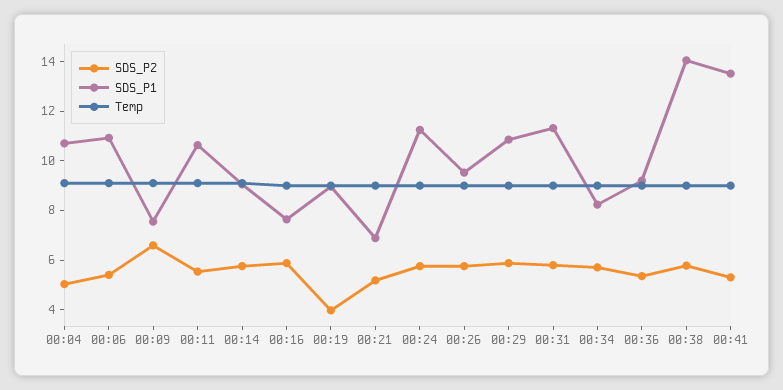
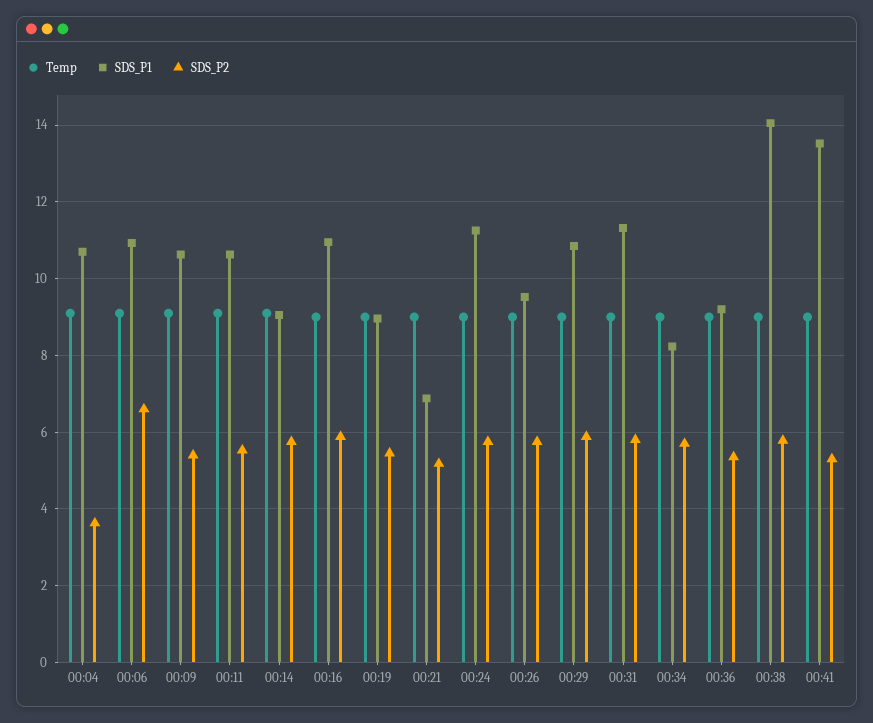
  {
    "SDS_P2": {
-     "00:04": 5,
+     "00:04": 3.6,
-     "00:06": 5.5,
+     "00:06": 6.6,
-     "00:09": 6.5,
+     "00:09": 5.4,
      "00:11": 5.6,
      "00:14": 5.8,
      "00:16": 5.8,
-     "00:19": 4,
+     "00:19": 5.4,
      "00:21": 5.2,
      "00:24": 5.8,
      "00:26": 5.8,
      "00:29": 5.8,
      "00:31": 5.8,
      "00:34": 5.8,
      "00:36": 5.4,
      "00:38": 5.8,
      "00:41": 5.4
    },
    "SDS_P1": {
      "00:04": 10.8,
      "00:06": 11,
-     "00:09": 7.5,
+     "00:09": 10.6,
      "00:11": 10.6,
      "00:14": 9,
-     "00:16": 7.5,
+     "00:16": 11,
      "00:19": 9,
      "00:21": 6.8,
      "00:24": 11.2,
      "00:26": 9.6,
      "00:29": 10.8,
      "00:31": 11.4,
      "00:34": 8.2,
      "00:36": 9.2,
      "00:38": 14,
      "00:41": 13.6
    },
    "Temp": {
      "00:04": 9.2,
      "00:06": 9.2,
      "00:09": 9.2,
      "00:11": 9.2,
      "00:14": 9.2,
      "00:16": 9,
      "00:19": 9,
      "00:21": 9,
      "00:24": 9,
      "00:26": 9,
      "00:29": 9,
      "00:31": 9,
      "00:34": 9,
      "00:36": 9,
      "00:38": 9,
      "00:41": 9
    }
  }

